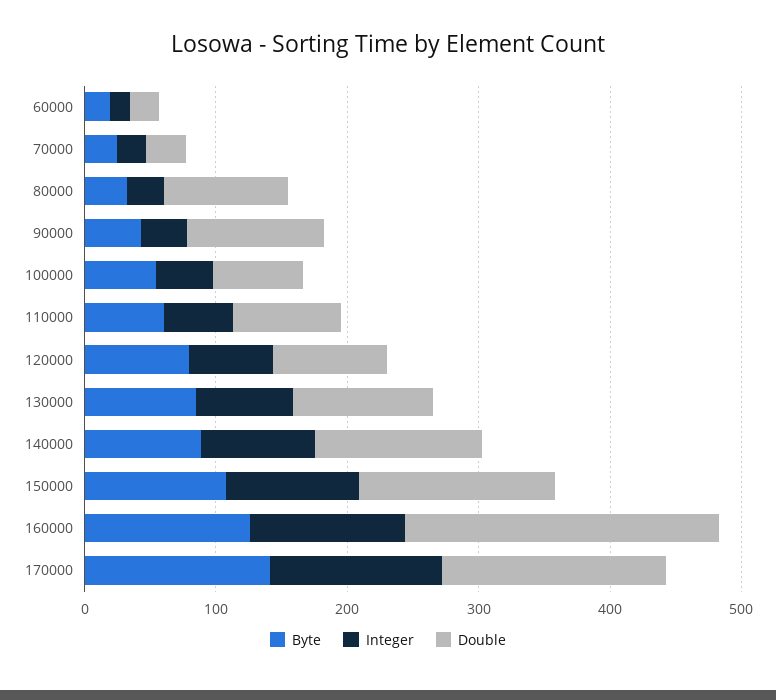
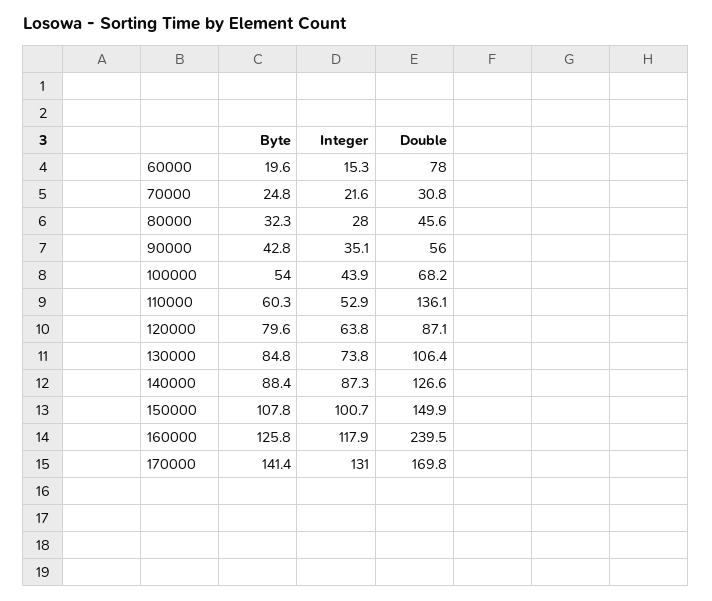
  {
    "Byte": {
      "60000": 19.6,
      "70000": 24.8,
      "80000": 32.3,
      "90000": 42.8,
      "100000": 54,
      "110000": 60.3,
      "120000": 79.6,
      "130000": 84.8,
      "140000": 88.4,
      "150000": 107.8,
      "160000": 125.8,
      "170000": 141.4
    },
    "Integer": {
      "60000": 15.3,
      "70000": 21.6,
      "80000": 28,
      "90000": 35.1,
      "100000": 43.9,
      "110000": 52.9,
      "120000": 63.8,
      "130000": 73.8,
      "140000": 87.3,
      "150000": 100.7,
      "160000": 117.9,
      "170000": 131
    },
    "Double": {
-     "60000": 20,
+     "60000": 78,
      "70000": 30.8,
-     "80000": 100,
+     "80000": 45.6,
-     "90000": 100,
+     "90000": 56,
      "100000": 68.2,
-     "110000": 80,
+     "110000": 136.1,
      "120000": 87.1,
      "130000": 106.4,
      "140000": 126.6,
      "150000": 149.9,
      "160000": 239.5,
      "170000": 169.8
    }
  }

